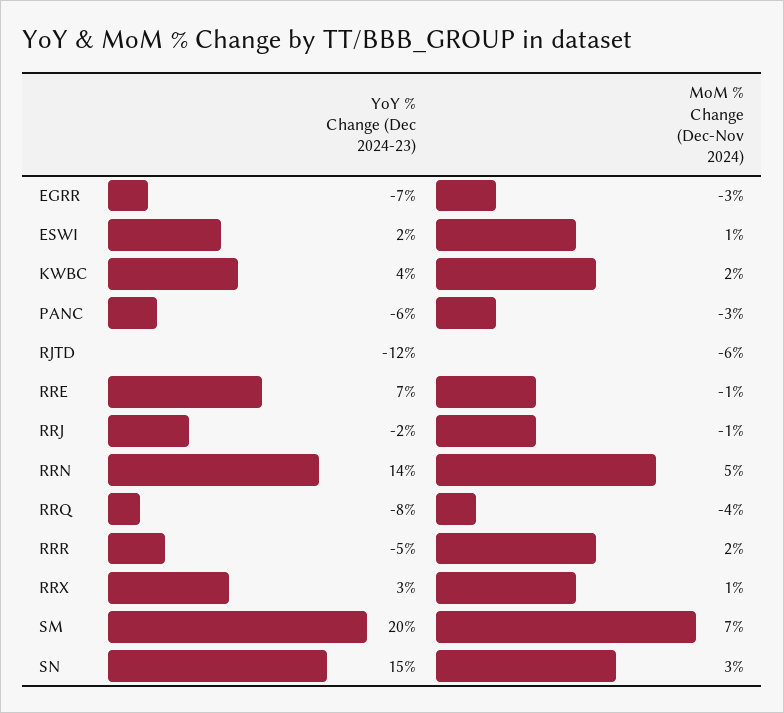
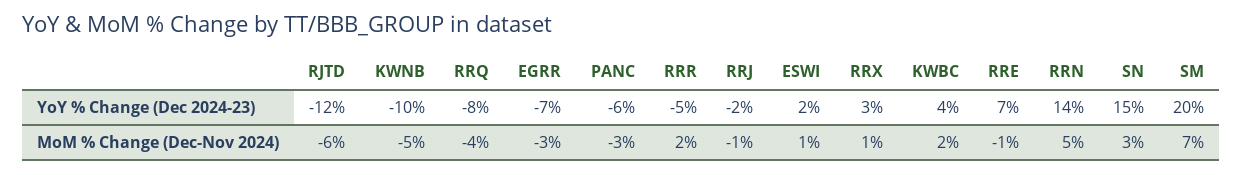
  {
    "YoY % Change (Dec 2024-23)": {
      "EGRR": -7,
      "ESWI": 2,
      "KWBC": 4,
      "PANC": -6,
      "RJTD": -12,
      "RRE": 7,
      "RRJ": -2,
      "RRN": 14,
      "RRQ": -8,
      "RRR": -5,
      "RRX": 3,
      "SM": 20,
-     "SN": 15
+     "SN": 15,
+     "KWNB": -10
    },
    "MoM % Change (Dec-Nov 2024)": {
      "EGRR": -3,
      "ESWI": 1,
      "KWBC": 2,
      "PANC": -3,
      "RJTD": -6,
      "RRE": -1,
      "RRJ": -1,
      "RRN": 5,
      "RRQ": -4,
      "RRR": 2,
      "RRX": 1,
      "SM": 7,
-     "SN": 3
+     "SN": 3,
+     "KWNB": -5
    }
  }

